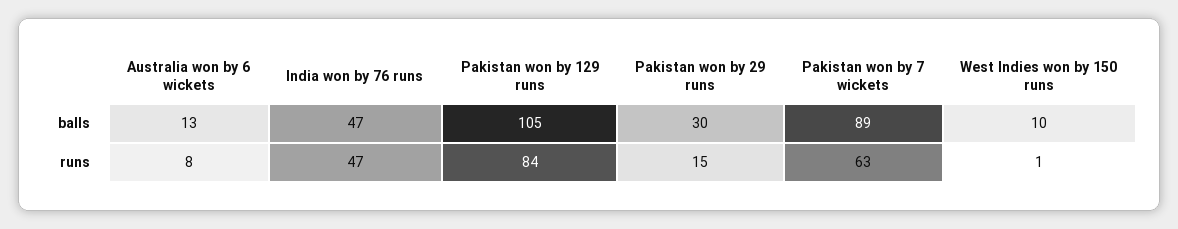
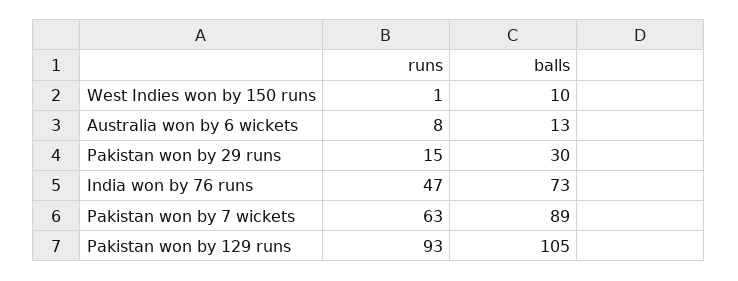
  {
    "Australia won by 6 wickets": {
      "balls": 13,
      "runs": 8
    },
    "India won by 76 runs": {
-     "balls": 47,
+     "balls": 73,
      "runs": 47
    },
    "Pakistan won by 129 runs": {
      "balls": 105,
-     "runs": 84
+     "runs": 93
    },
    "Pakistan won by 29 runs": {
      "balls": 30,
      "runs": 15
    },
    "Pakistan won by 7 wickets": {
      "balls": 89,
      "runs": 63
    },
    "West Indies won by 150 runs": {
      "balls": 10,
      "runs": 1
    }
  }

